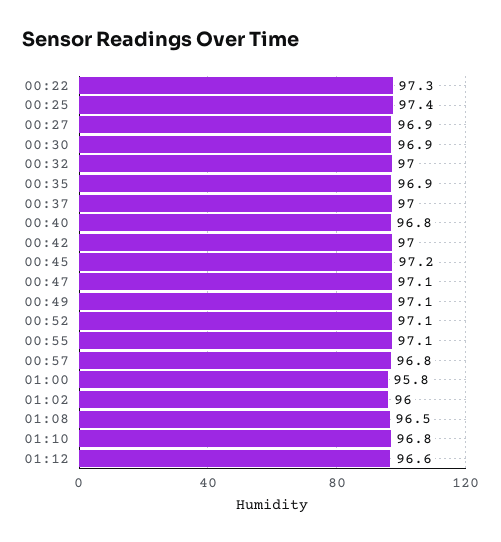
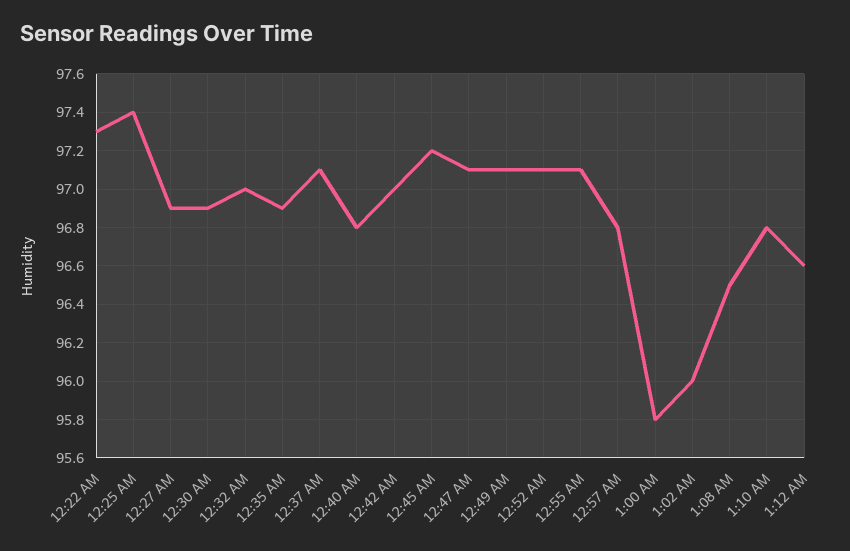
  {
    "00:22": 97.3,
    "00:25": 97.4,
    "00:27": 96.9,
    "00:30": 96.9,
    "00:32": 97,
    "00:35": 96.9,
-   "00:37": 97,
+   "00:37": 97.1,
    "00:40": 96.8,
    "00:42": 97,
    "00:45": 97.2,
    "00:47": 97.1,
    "00:49": 97.1,
    "00:52": 97.1,
    "00:55": 97.1,
    "00:57": 96.8,
    "01:00": 95.8,
    "01:02": 96,
    "01:08": 96.5,
    "01:10": 96.8,
    "01:12": 96.6
  }

